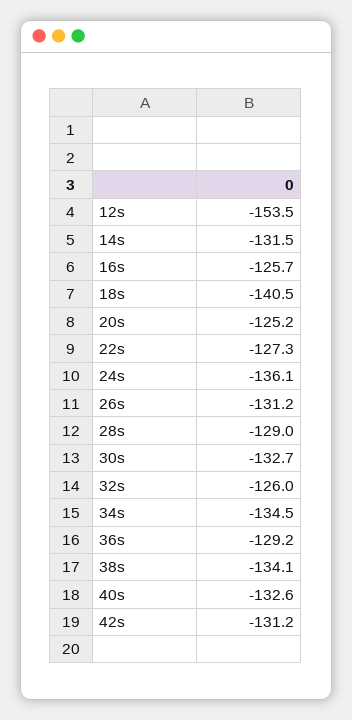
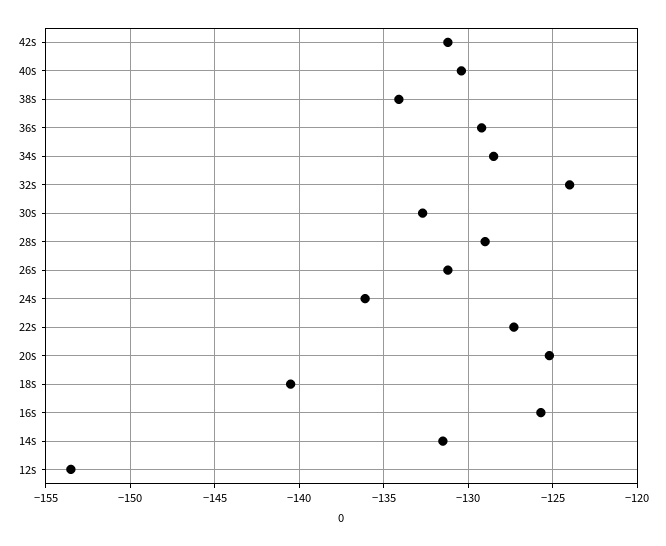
  {
    "12s": -153.5,
    "14s": -131.5,
    "16s": -125.7,
    "18s": -140.5,
    "20s": -125.2,
    "22s": -127.3,
    "24s": -136.1,
    "26s": -131.2,
    "28s": -129,
    "30s": -132.7,
-   "32s": -126,
+   "32s": -124,
-   "34s": -134.5,
+   "34s": -128.5,
    "36s": -129.2,
    "38s": -134.1,
-   "40s": -132.6,
+   "40s": -130.5,
    "42s": -131.2
  }

